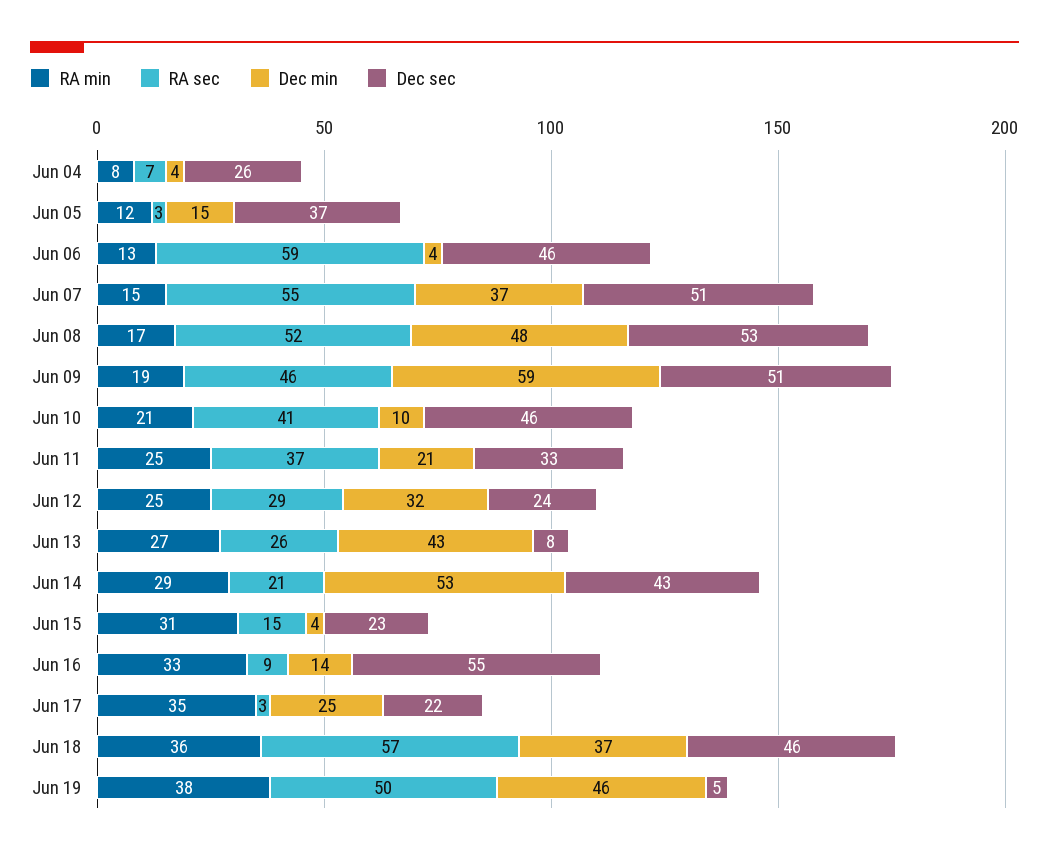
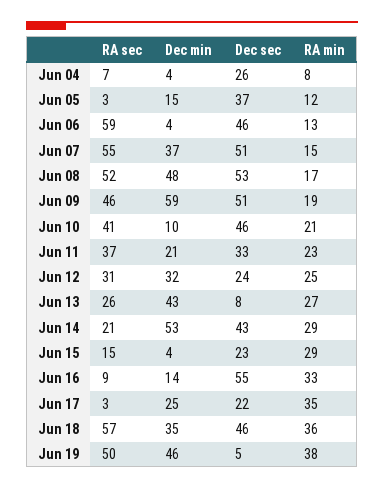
  {
    "RA min": {
      "Jun 04": 8,
      "Jun 05": 12,
      "Jun 06": 13,
      "Jun 07": 15,
      "Jun 08": 17,
      "Jun 09": 19,
      "Jun 10": 21,
-     "Jun 11": 25,
+     "Jun 11": 23,
      "Jun 12": 25,
      "Jun 13": 27,
      "Jun 14": 29,
-     "Jun 15": 31,
+     "Jun 15": 29,
      "Jun 16": 33,
      "Jun 17": 35,
      "Jun 18": 36,
      "Jun 19": 38
    },
    "RA sec": {
      "Jun 04": 7,
      "Jun 05": 3,
      "Jun 06": 59,
      "Jun 07": 55,
      "Jun 08": 52,
      "Jun 09": 46,
      "Jun 10": 41,
      "Jun 11": 37,
-     "Jun 12": 29,
+     "Jun 12": 31,
      "Jun 13": 26,
      "Jun 14": 21,
      "Jun 15": 15,
      "Jun 16": 9,
      "Jun 17": 3,
      "Jun 18": 57,
      "Jun 19": 50
    },
    "Dec min": {
      "Jun 04": 4,
      "Jun 05": 15,
      "Jun 06": 4,
      "Jun 07": 37,
      "Jun 08": 48,
      "Jun 09": 59,
      "Jun 10": 10,
      "Jun 11": 21,
      "Jun 12": 32,
      "Jun 13": 43,
      "Jun 14": 53,
      "Jun 15": 4,
      "Jun 16": 14,
      "Jun 17": 25,
-     "Jun 18": 37,
+     "Jun 18": 35,
      "Jun 19": 46
    },
    "Dec sec": {
      "Jun 04": 26,
      "Jun 05": 37,
      "Jun 06": 46,
      "Jun 07": 51,
      "Jun 08": 53,
      "Jun 09": 51,
      "Jun 10": 46,
      "Jun 11": 33,
      "Jun 12": 24,
      "Jun 13": 8,
      "Jun 14": 43,
      "Jun 15": 23,
      "Jun 16": 55,
      "Jun 17": 22,
      "Jun 18": 46,
      "Jun 19": 5
    }
  }

